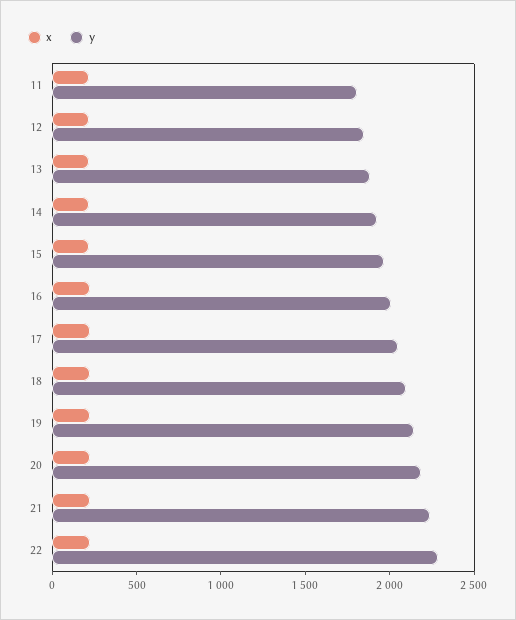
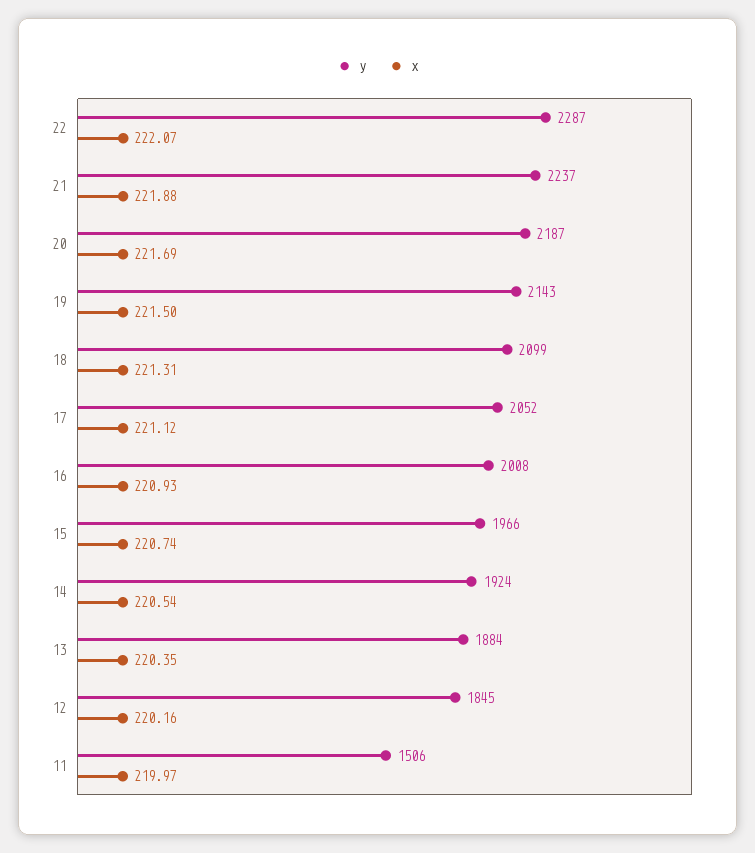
  {
    "x": {
      "11": 219.97,
      "12": 220.16,
      "13": 220.35,
      "14": 220.54,
      "15": 220.74,
      "16": 220.93,
      "17": 221.12,
      "18": 221.31,
      "19": 221.5,
      "20": 221.69,
      "21": 221.88,
      "22": 222.07
    },
    "y": {
-     "11": 1800,
+     "11": 1506,
      "12": 1845,
      "13": 1884,
      "14": 1924,
      "15": 1966,
      "16": 2008,
      "17": 2052,
      "18": 2099,
      "19": 2143,
      "20": 2187,
      "21": 2237,
      "22": 2287
    }
  }

